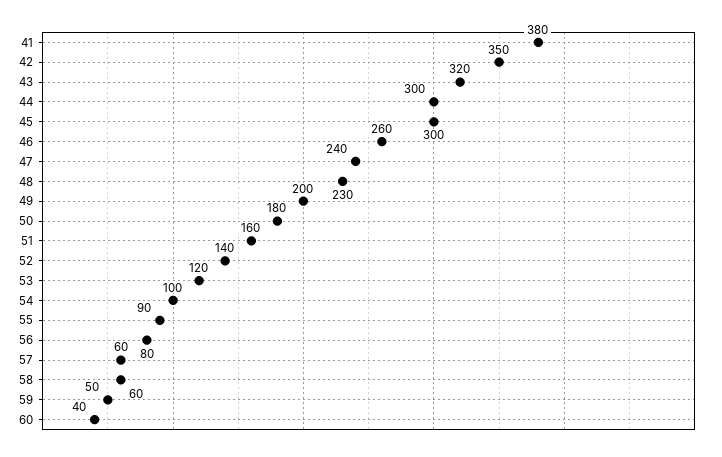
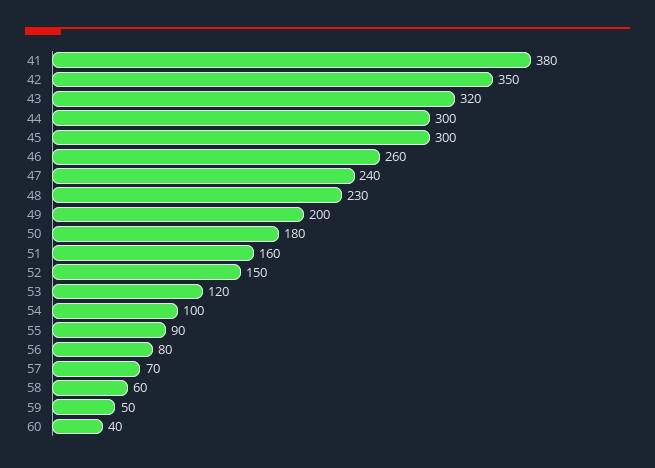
  {
    "41": 380,
    "42": 350,
    "43": 320,
    "44": 300,
    "45": 300,
    "46": 260,
    "47": 240,
    "48": 230,
    "49": 200,
    "50": 180,
    "51": 160,
-   "52": 140,
+   "52": 150,
    "53": 120,
    "54": 100,
    "55": 90,
    "56": 80,
-   "57": 60,
+   "57": 70,
    "58": 60,
    "59": 50,
    "60": 40
  }

